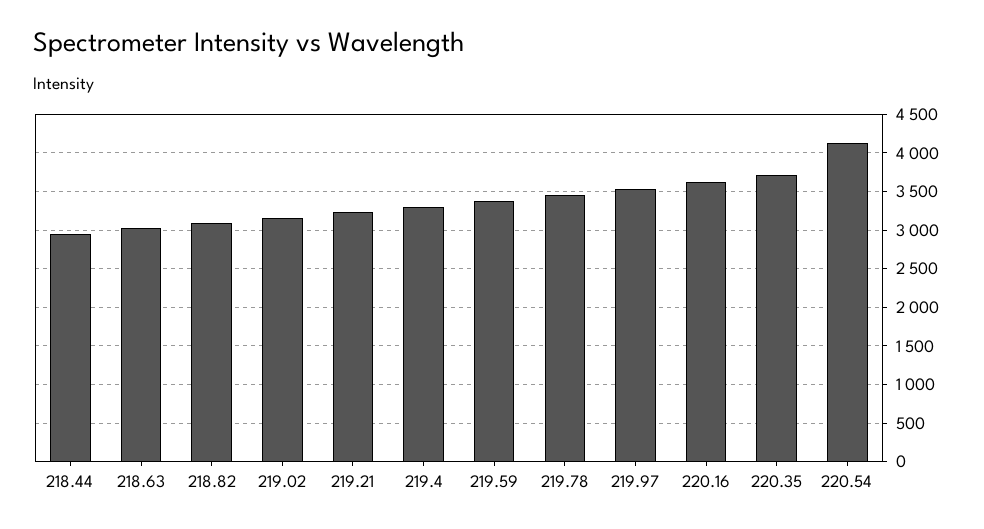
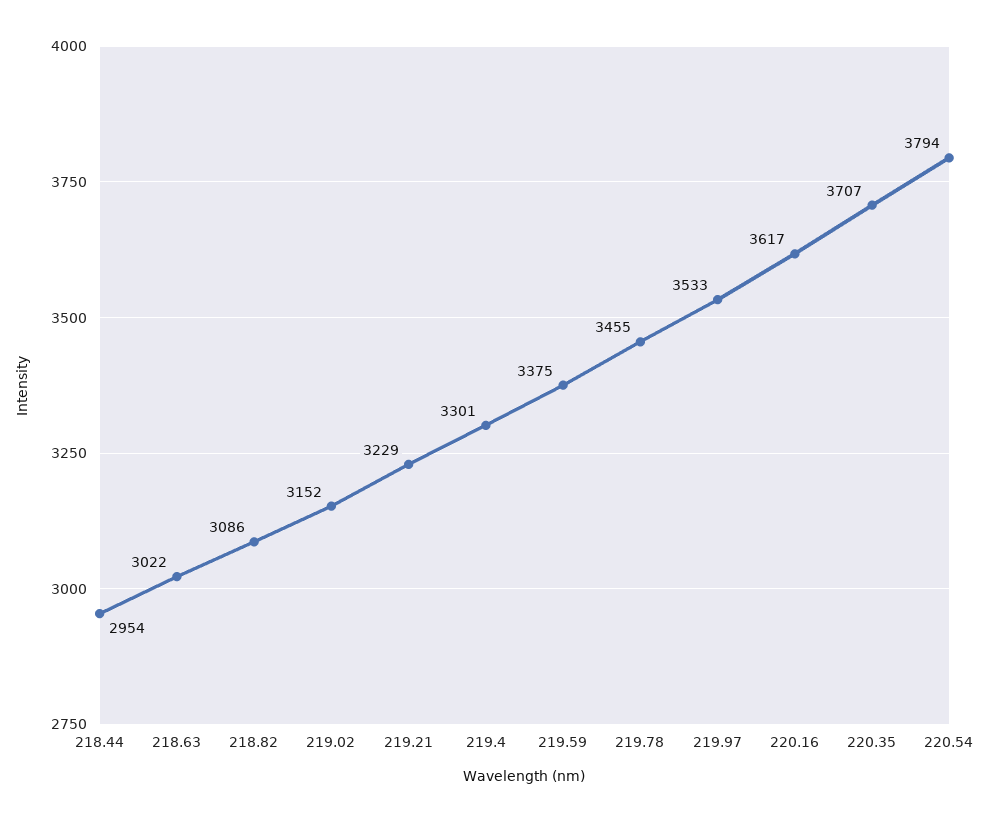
  {
    "218.44": 2954,
    "218.63": 3022,
    "218.82": 3086,
    "219.02": 3152,
    "219.21": 3229,
    "219.4": 3301,
    "219.59": 3375,
    "219.78": 3455,
    "219.97": 3533,
    "220.16": 3617,
    "220.35": 3707,
-   "220.54": 4100
+   "220.54": 3794
  }

